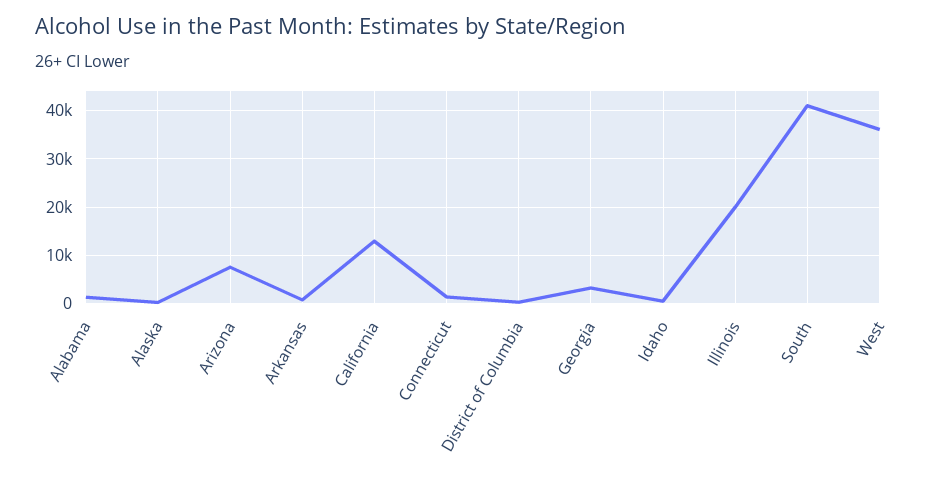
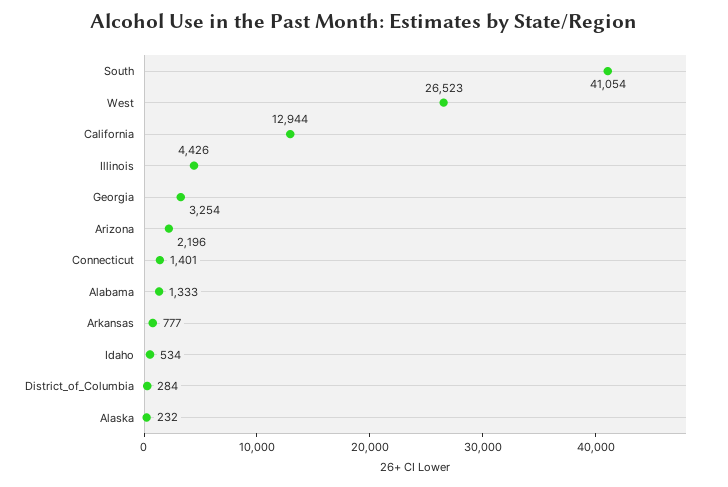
  {
    "Alabama": 1333,
    "Alaska": 232,
-   "Arizona": 8000,
+   "Arizona": 2196,
    "Arkansas": 777,
    "California": 12944,
    "Connecticut": 1401,
    "District of Columbia": 284,
    "Georgia": 3254,
    "Idaho": 534,
-   "Illinois": 20000,
+   "Illinois": 4426,
    "South": 41054,
-   "West": 36000
+   "West": 26523
  }

